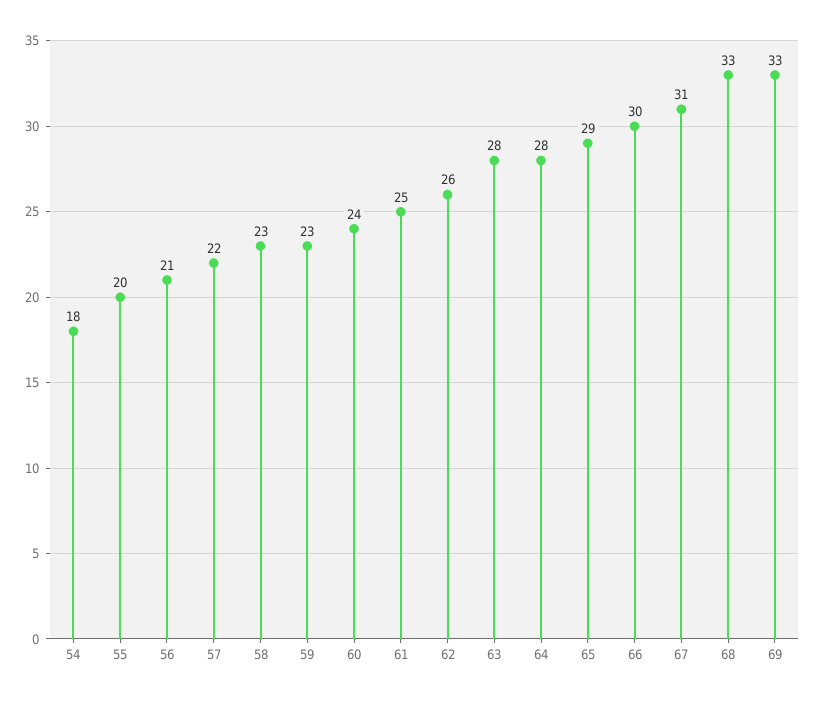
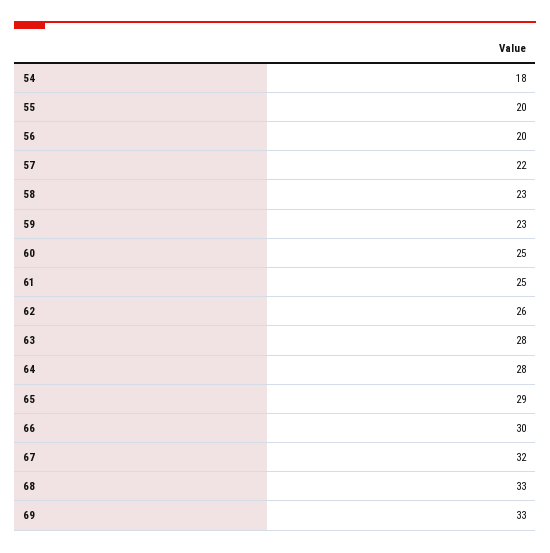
  {
    "54": 18,
    "55": 20,
-   "56": 21,
+   "56": 20,
    "57": 22,
    "58": 23,
    "59": 23,
-   "60": 24,
+   "60": 25,
    "61": 25,
    "62": 26,
    "63": 28,
    "64": 28,
    "65": 29,
    "66": 30,
-   "67": 31,
+   "67": 32,
    "68": 33,
    "69": 33
  }

